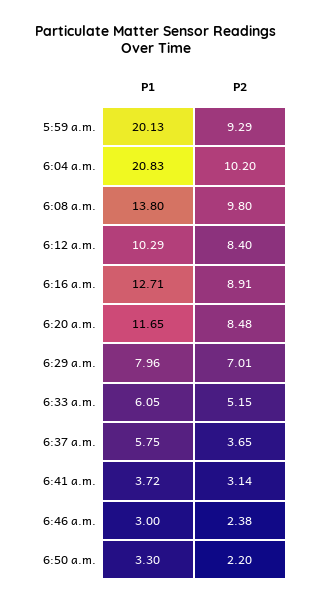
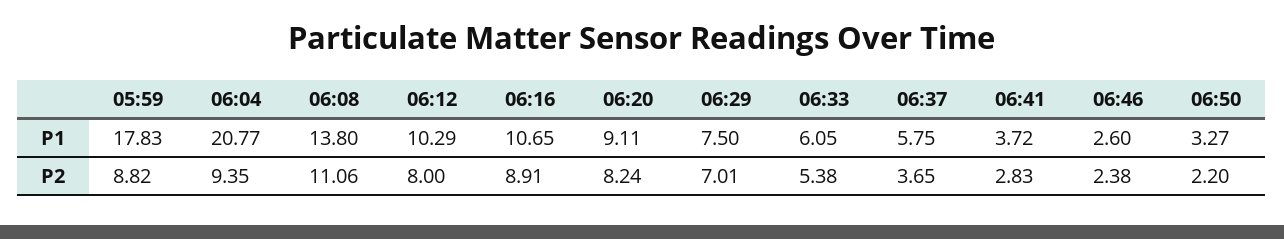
  {
    "P1": {
-     "5:59 a.m.": 20.13,
+     "5:59 a.m.": 17.83,
-     "6:04 a.m.": 20.83,
+     "6:04 a.m.": 20.77,
      "6:08 a.m.": 13.8,
      "6:12 a.m.": 10.29,
-     "6:16 a.m.": 12.71,
+     "6:16 a.m.": 10.65,
-     "6:20 a.m.": 11.65,
+     "6:20 a.m.": 9.11,
-     "6:29 a.m.": 7.96,
+     "6:29 a.m.": 7.5,
      "6:33 a.m.": 6.05,
      "6:37 a.m.": 5.75,
      "6:41 a.m.": 3.72,
-     "6:46 a.m.": 3,
+     "6:46 a.m.": 2.6,
-     "6:50 a.m.": 3.3
+     "6:50 a.m.": 3.27
    },
    "P2": {
-     "5:59 a.m.": 9.29,
+     "5:59 a.m.": 8.82,
-     "6:04 a.m.": 10.2,
+     "6:04 a.m.": 9.35,
-     "6:08 a.m.": 9.8,
+     "6:08 a.m.": 11.06,
-     "6:12 a.m.": 8.4,
+     "6:12 a.m.": 8,
      "6:16 a.m.": 8.91,
-     "6:20 a.m.": 8.48,
+     "6:20 a.m.": 8.24,
      "6:29 a.m.": 7.01,
-     "6:33 a.m.": 5.15,
+     "6:33 a.m.": 5.38,
      "6:37 a.m.": 3.65,
-     "6:41 a.m.": 3.14,
+     "6:41 a.m.": 2.83,
      "6:46 a.m.": 2.38,
      "6:50 a.m.": 2.2
    }
  }

